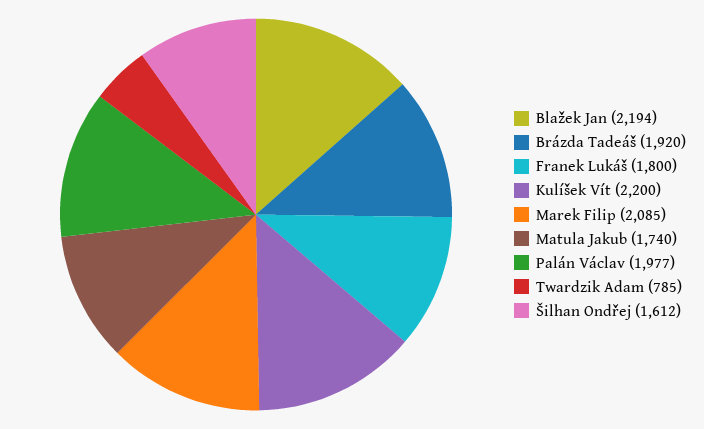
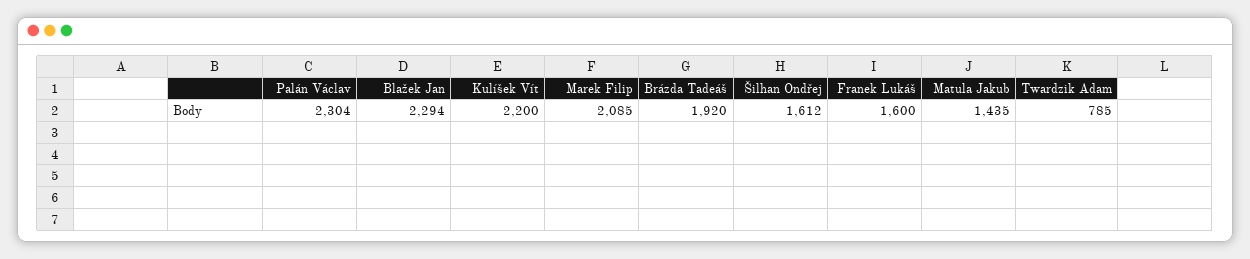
  {
-   "Blažek Jan": 2194,
+   "Blažek Jan": 2294,
    "Brázda Tadeáš": 1920,
-   "Franek Lukáš": 1800,
+   "Franek Lukáš": 1600,
    "Kulíšek Vít": 2200,
    "Marek Filip": 2085,
-   "Matula Jakub": 1740,
+   "Matula Jakub": 1435,
-   "Palán Václav": 1977,
+   "Palán Václav": 2304,
    "Twardzik Adam": 785,
    "Šilhan Ondřej": 1612
  }

